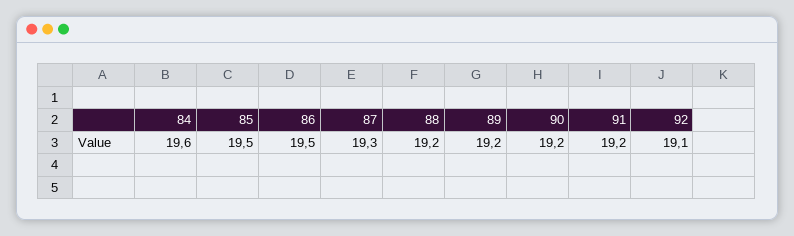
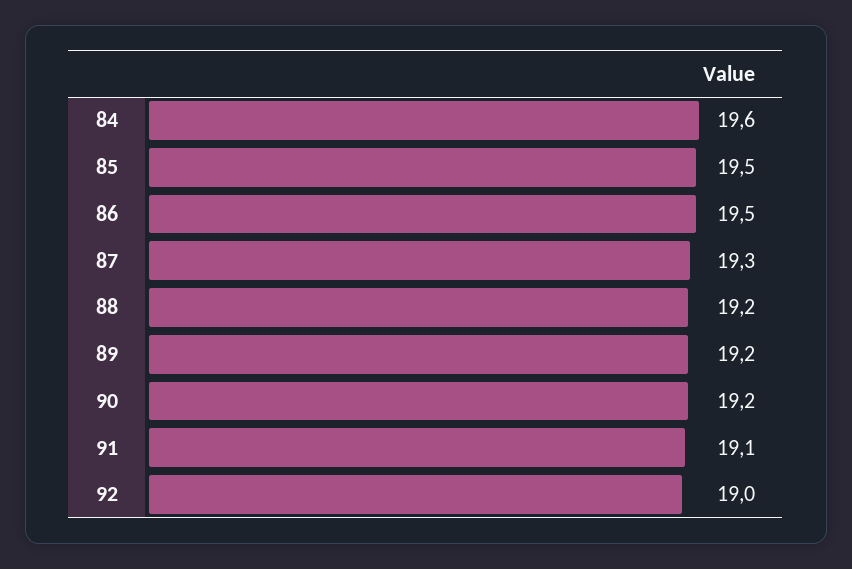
  {
    "84": 19.6,
    "85": 19.5,
    "86": 19.5,
    "87": 19.3,
    "88": 19.2,
    "89": 19.2,
    "90": 19.2,
-   "91": 19.2,
+   "91": 19.1,
-   "92": 19.1
+   "92": 19
  }

